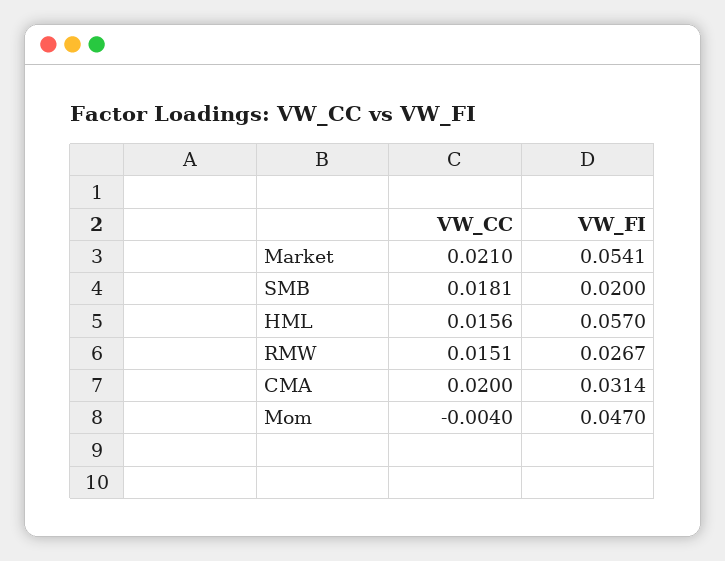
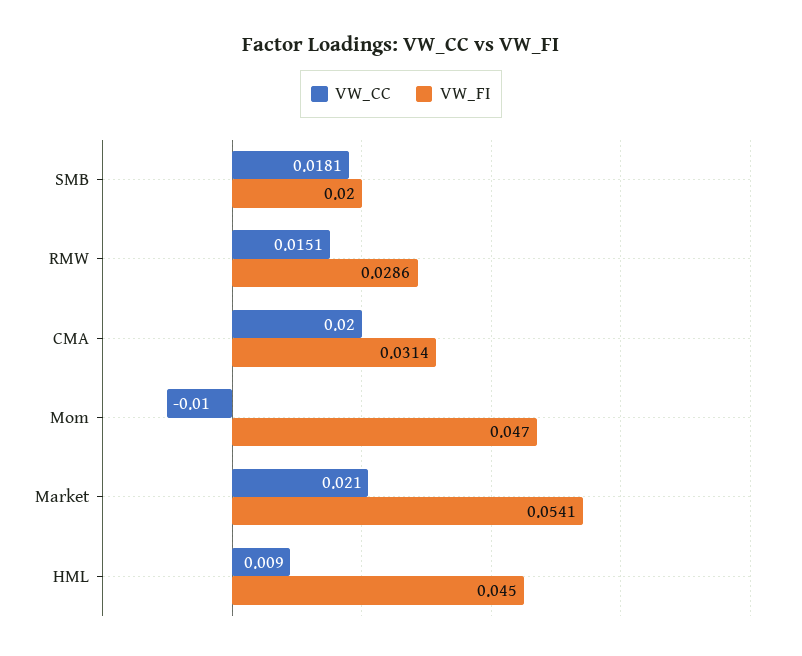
  {
    "VW_CC": {
      "Market": 0.021,
      "SMB": 0.0181,
-     "HML": 0.0156,
+     "HML": 0.009,
      "RMW": 0.0151,
      "CMA": 0.02,
-     "Mom": -0.004
+     "Mom": -0.01
    },
    "VW_FI": {
      "Market": 0.0541,
      "SMB": 0.02,
-     "HML": 0.057,
+     "HML": 0.045,
-     "RMW": 0.0267,
+     "RMW": 0.0286,
      "CMA": 0.0314,
      "Mom": 0.047
    }
  }

